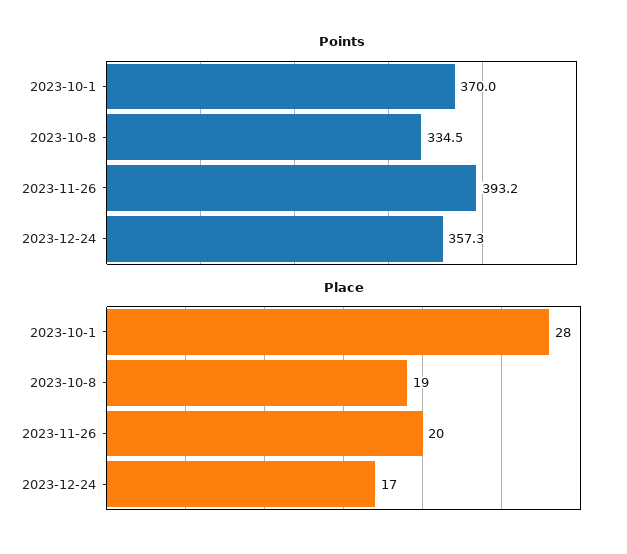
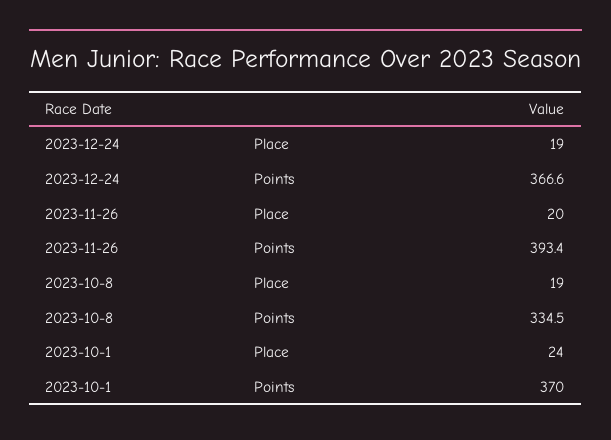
  {
    "Points": {
      "2023-10-1": 370,
      "2023-10-8": 334.5,
-     "2023-11-26": 393.2,
+     "2023-11-26": 393.4,
-     "2023-12-24": 357.3
+     "2023-12-24": 366.6
    },
    "Place": {
-     "2023-10-1": 28,
+     "2023-10-1": 24,
      "2023-10-8": 19,
      "2023-11-26": 20,
-     "2023-12-24": 17
+     "2023-12-24": 19
    }
  }

